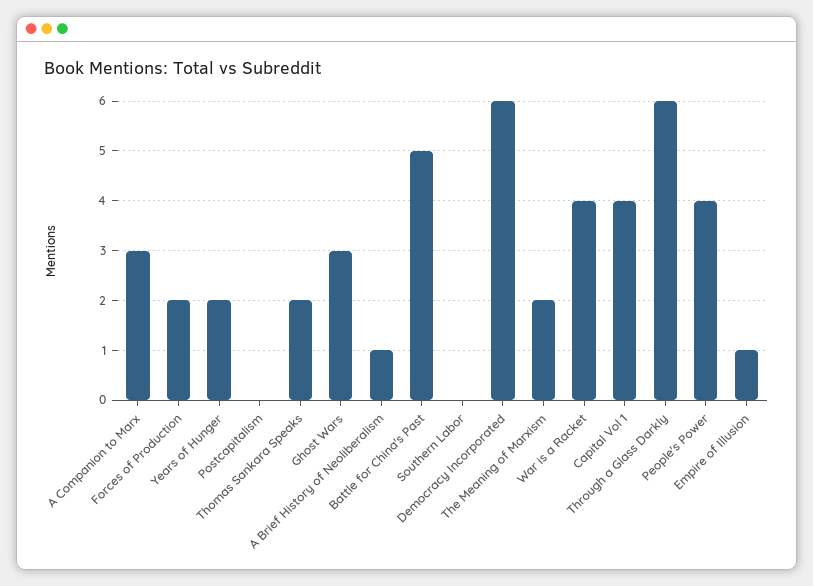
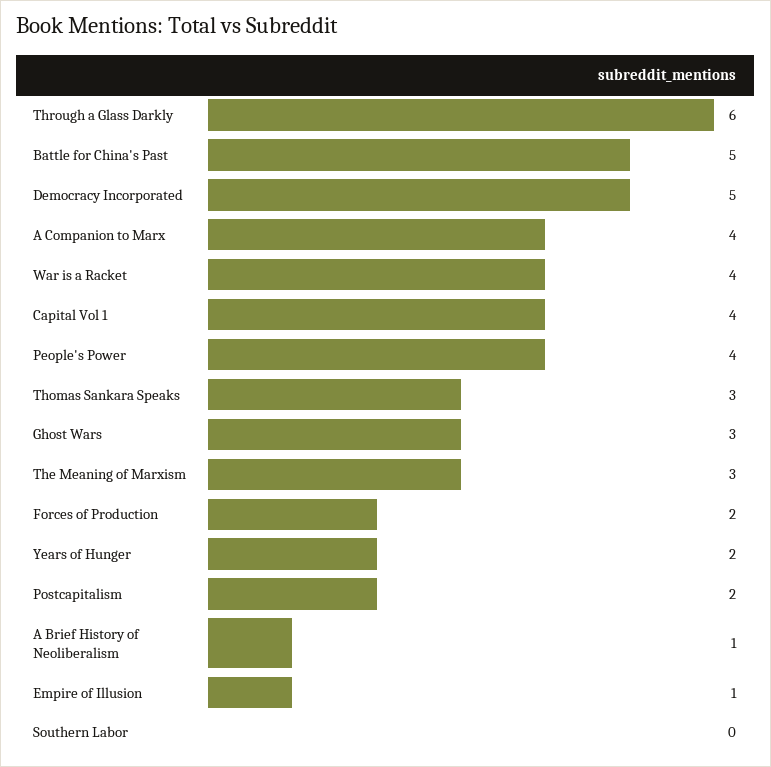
  {
-   "A Companion to Marx": 3,
+   "A Companion to Marx": 4,
    "Forces of Production": 2,
    "Years of Hunger": 2,
-   "Postcapitalism": 0,
+   "Postcapitalism": 2,
-   "Thomas Sankara Speaks": 2,
+   "Thomas Sankara Speaks": 3,
    "Ghost Wars": 3,
    "A Brief History of Neoliberalism": 1,
    "Battle for China's Past": 5,
    "Southern Labor": 0,
-   "Democracy Incorporated": 6,
+   "Democracy Incorporated": 5,
-   "The Meaning of Marxism": 2,
+   "The Meaning of Marxism": 3,
    "War is a Racket": 4,
    "Capital Vol 1": 4,
    "Through a Glass Darkly": 6,
    "People's Power": 4,
    "Empire of Illusion": 1
  }

